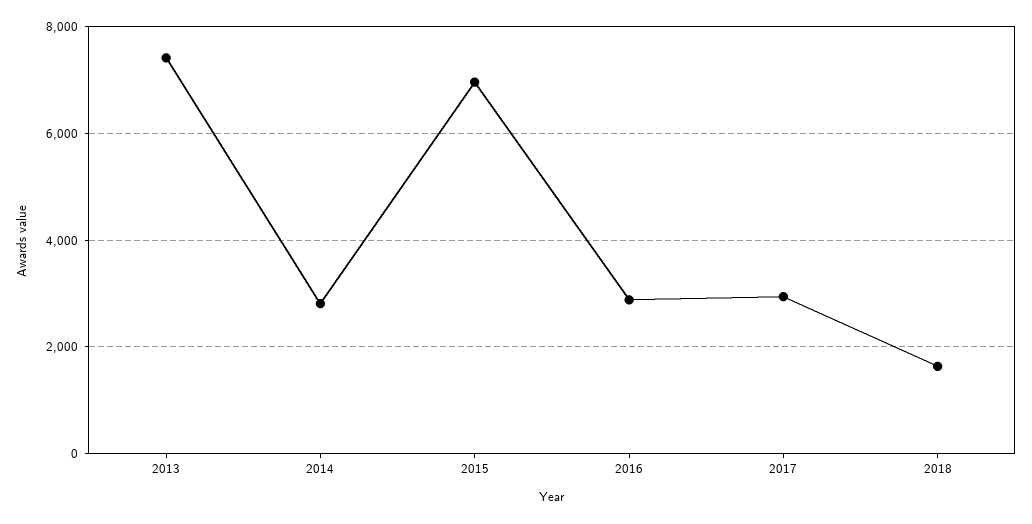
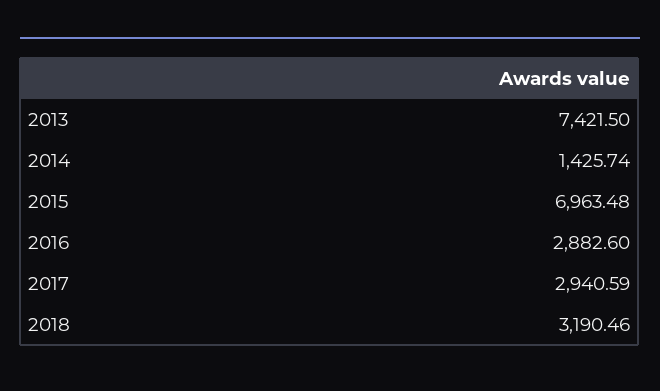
  {
    "2013": 7421.5,
-   "2014": 2800,
+   "2014": 1425.74,
    "2015": 6963.48,
    "2016": 2882.6,
    "2017": 2940.59,
-   "2018": 1600
+   "2018": 3190.46
  }

